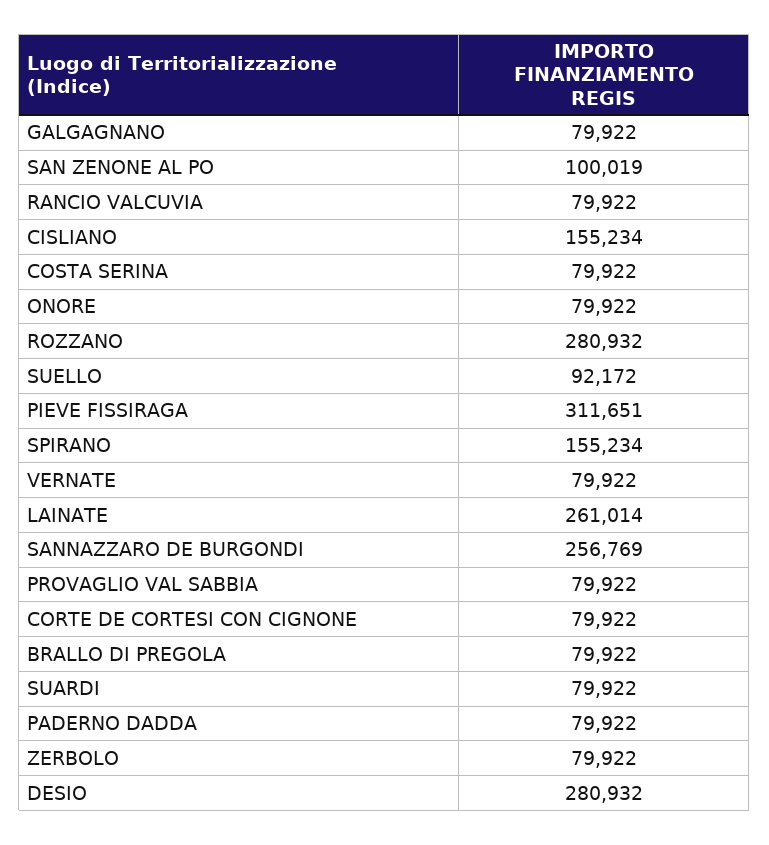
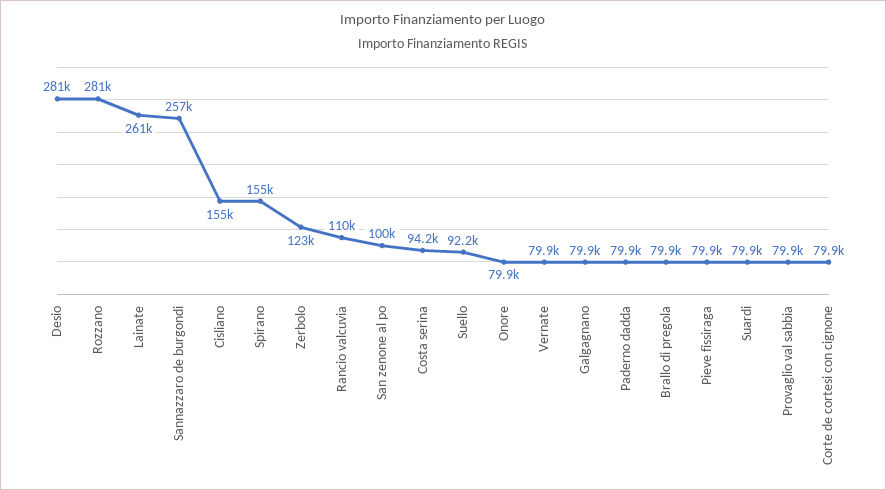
  {
    "GALGAGNANO": 79922,
    "SAN ZENONE AL PO": 100019,
-   "RANCIO VALCUVIA": 79922,
+   "RANCIO VALCUVIA": 110000,
    "CISLIANO": 155234,
-   "COSTA SERINA": 79922,
+   "COSTA SERINA": 94200,
    "ONORE": 79922,
    "ROZZANO": 280932,
    "SUELLO": 92172,
-   "PIEVE FISSIRAGA": 311651,
+   "PIEVE FISSIRAGA": 79900,
    "SPIRANO": 155234,
    "VERNATE": 79922,
    "LAINATE": 261014,
    "SANNAZZARO DE BURGONDI": 256769,
    "PROVAGLIO VAL SABBIA": 79922,
    "CORTE DE CORTESI CON CIGNONE": 79922,
    "BRALLO DI PREGOLA": 79922,
    "SUARDI": 79922,
    "PADERNO DADDA": 79922,
-   "ZERBOLO": 79922,
+   "ZERBOLO": 123000,
    "DESIO": 280932
  }

